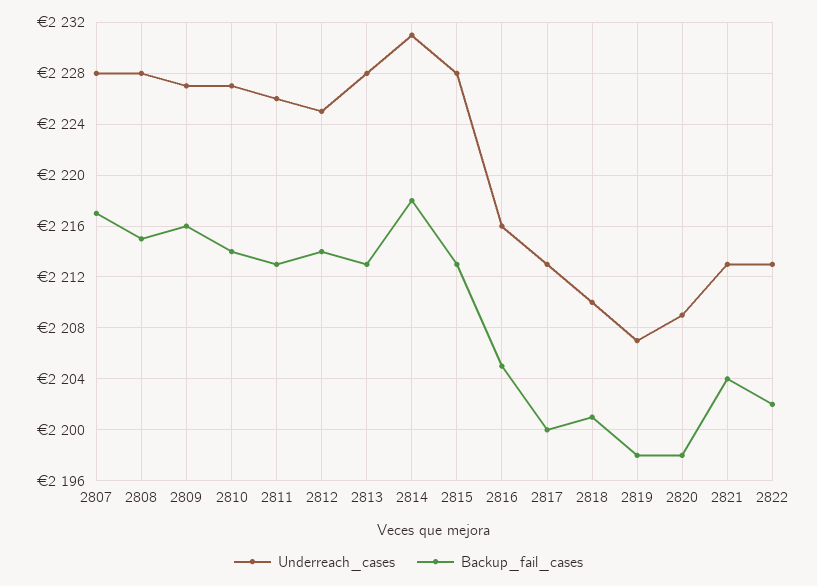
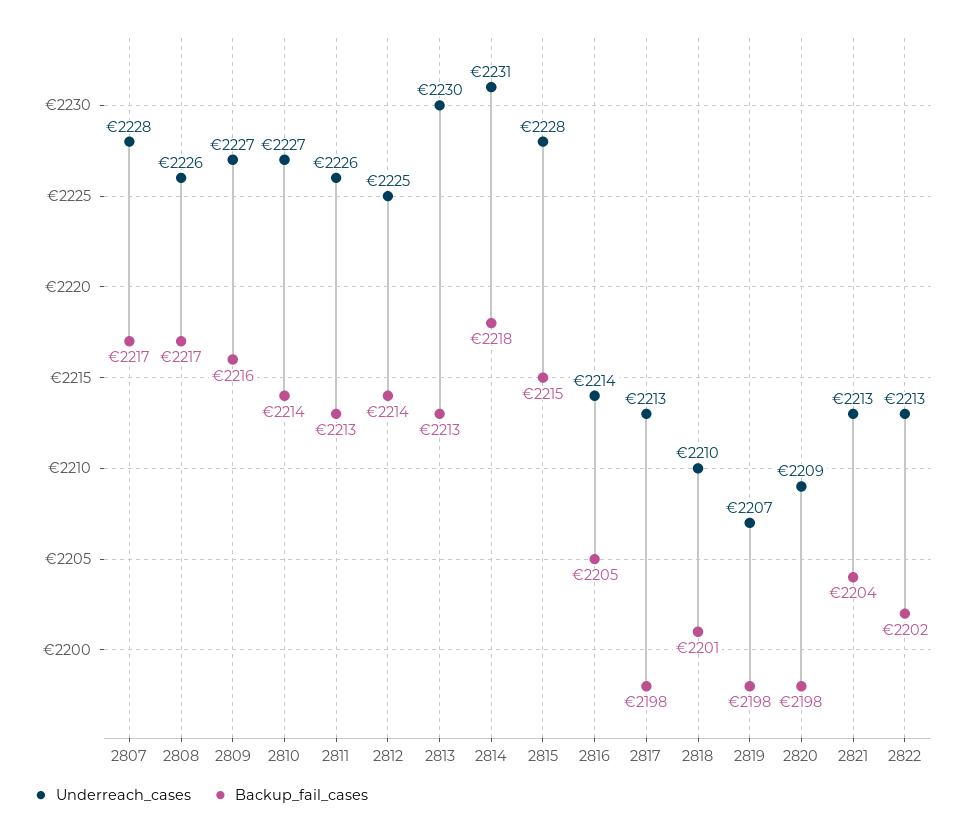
  {
    "Underreach_cases": {
      "2807": 2228,
-     "2808": 2228,
+     "2808": 2226,
      "2809": 2227,
      "2810": 2227,
      "2811": 2226,
      "2812": 2225,
-     "2813": 2228,
+     "2813": 2230,
      "2814": 2231,
      "2815": 2228,
-     "2816": 2216,
+     "2816": 2214,
      "2817": 2213,
      "2818": 2210,
      "2819": 2207,
      "2820": 2209,
      "2821": 2213,
      "2822": 2213
    },
    "Backup_fail_cases": {
      "2807": 2217,
-     "2808": 2215,
+     "2808": 2217,
      "2809": 2216,
      "2810": 2214,
      "2811": 2213,
      "2812": 2214,
      "2813": 2213,
      "2814": 2218,
-     "2815": 2213,
+     "2815": 2215,
      "2816": 2205,
-     "2817": 2200,
+     "2817": 2198,
      "2818": 2201,
      "2819": 2198,
      "2820": 2198,
      "2821": 2204,
      "2822": 2202
    }
  }

